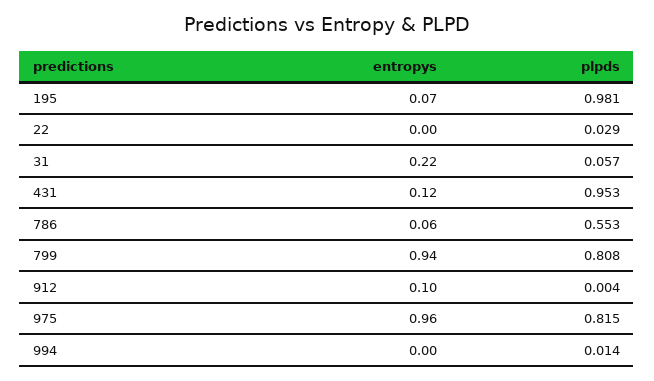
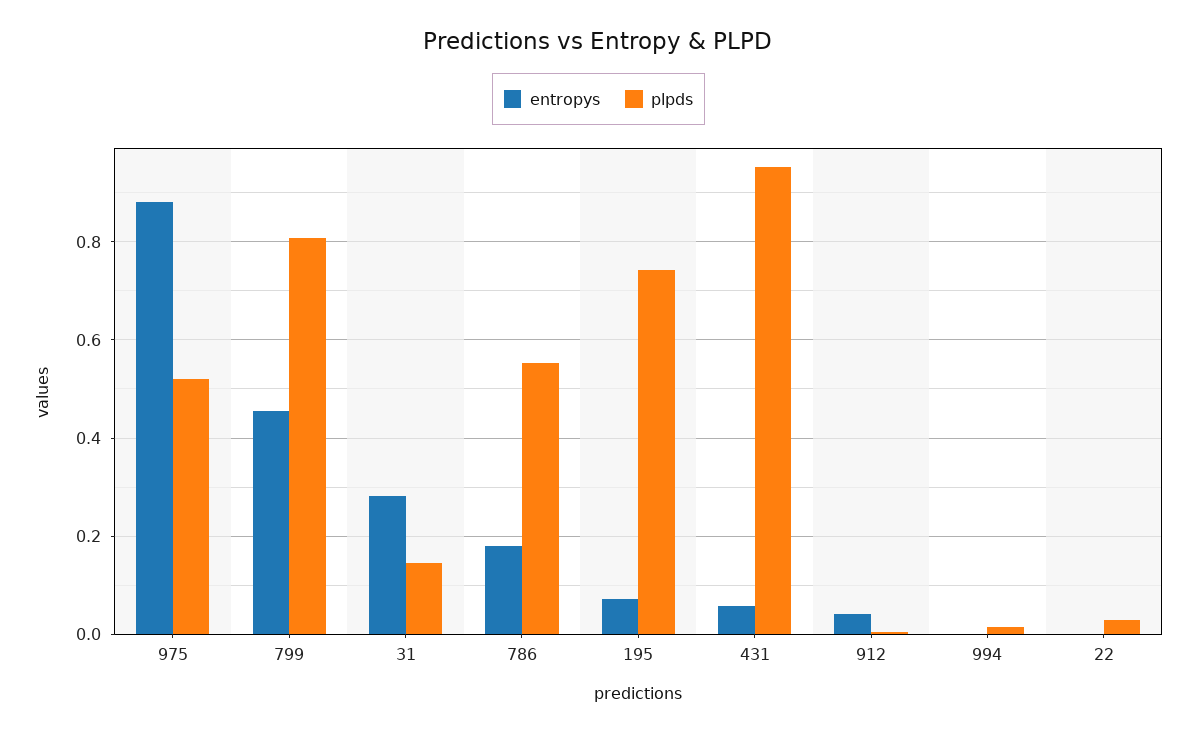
  {
    "entropys": {
      "195": 0.07,
      "22": 0,
-     "31": 0.22,
+     "31": 0.28,
-     "431": 0.12,
+     "431": 0.06,
-     "786": 0.06,
+     "786": 0.18,
-     "799": 0.94,
+     "799": 0.46,
-     "912": 0.1,
+     "912": 0.04,
-     "975": 0.96,
+     "975": 0.88,
      "994": 0
    },
    "plpds": {
-     "195": 0.981,
+     "195": 0.74,
      "22": 0.029,
-     "31": 0.057,
+     "31": 0.14,
      "431": 0.953,
      "786": 0.553,
      "799": 0.808,
      "912": 0.004,
-     "975": 0.815,
+     "975": 0.52,
      "994": 0.014
    }
  }

